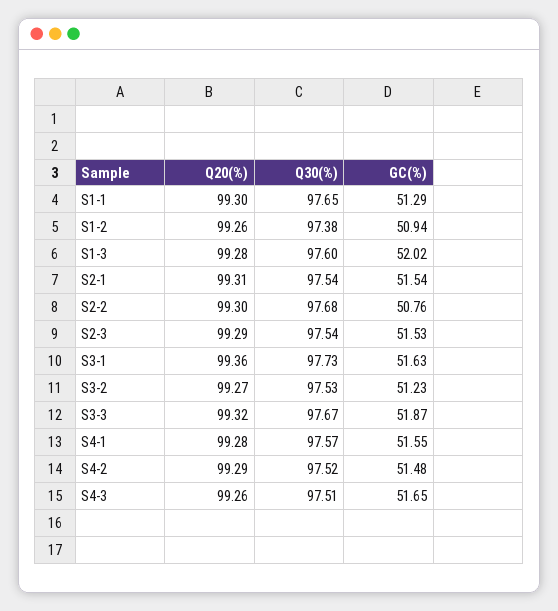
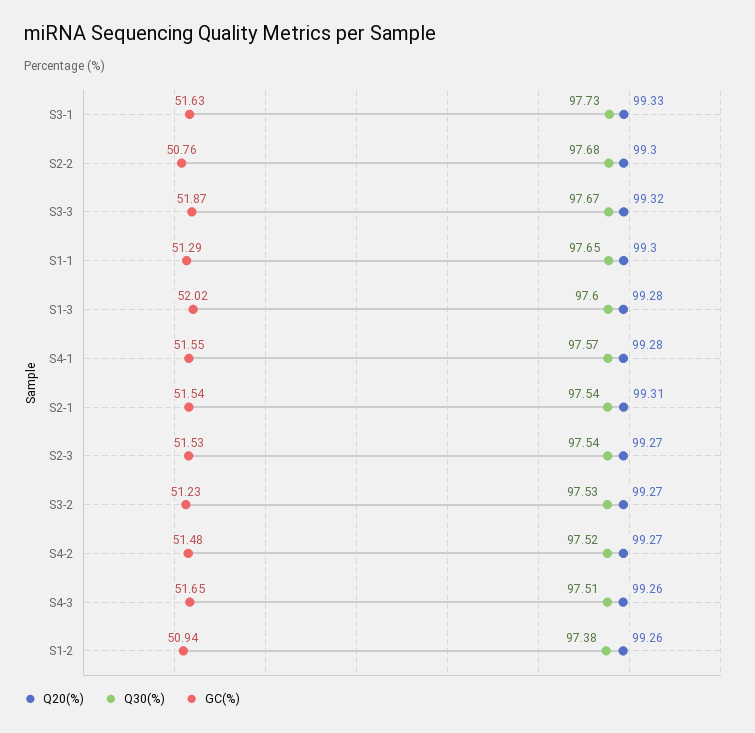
  {
    "Q20(%)": {
      "S1-1": 99.3,
      "S1-2": 99.26,
      "S1-3": 99.28,
      "S2-1": 99.31,
      "S2-2": 99.3,
-     "S2-3": 99.29,
+     "S2-3": 99.27,
-     "S3-1": 99.36,
+     "S3-1": 99.33,
      "S3-2": 99.27,
      "S3-3": 99.32,
      "S4-1": 99.28,
-     "S4-2": 99.29,
+     "S4-2": 99.27,
      "S4-3": 99.26
    },
    "Q30(%)": {
      "S1-1": 97.65,
      "S1-2": 97.38,
      "S1-3": 97.6,
      "S2-1": 97.54,
      "S2-2": 97.68,
      "S2-3": 97.54,
      "S3-1": 97.73,
      "S3-2": 97.53,
      "S3-3": 97.67,
      "S4-1": 97.57,
      "S4-2": 97.52,
      "S4-3": 97.51
    },
    "GC(%)": {
      "S1-1": 51.29,
      "S1-2": 50.94,
      "S1-3": 52.02,
      "S2-1": 51.54,
      "S2-2": 50.76,
      "S2-3": 51.53,
      "S3-1": 51.63,
      "S3-2": 51.23,
      "S3-3": 51.87,
      "S4-1": 51.55,
      "S4-2": 51.48,
      "S4-3": 51.65
    }
  }

